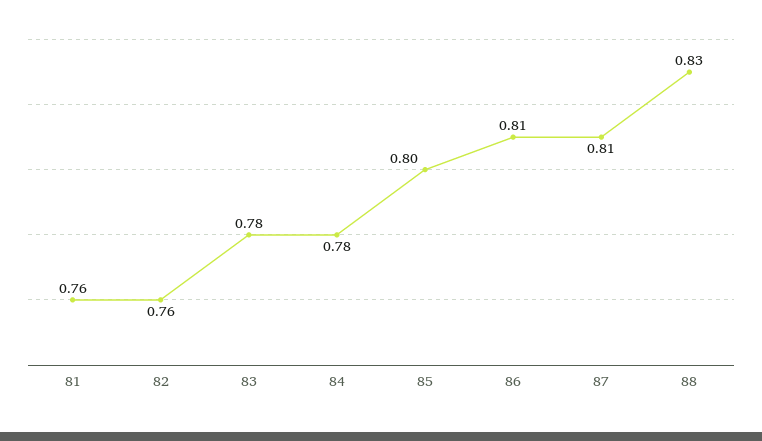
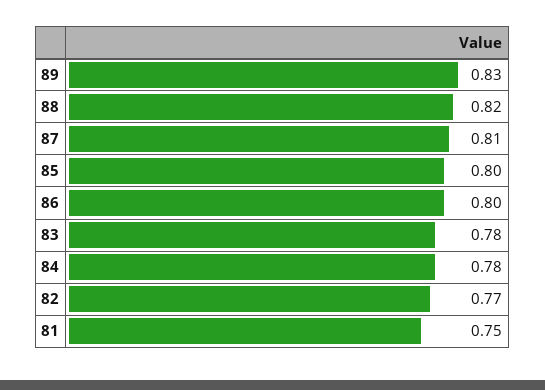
  {
-   "81": 0.76,
+   "81": 0.75,
-   "82": 0.76,
+   "82": 0.77,
    "83": 0.78,
    "84": 0.78,
    "85": 0.8,
-   "86": 0.81,
+   "86": 0.8,
    "87": 0.81,
-   "88": 0.83
+   "88": 0.82,
+   "89": 0.83
  }

